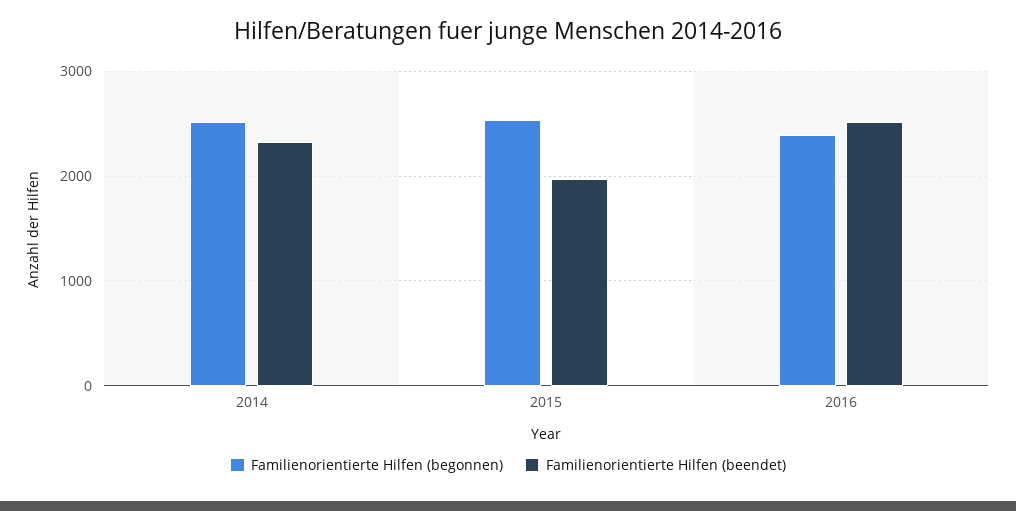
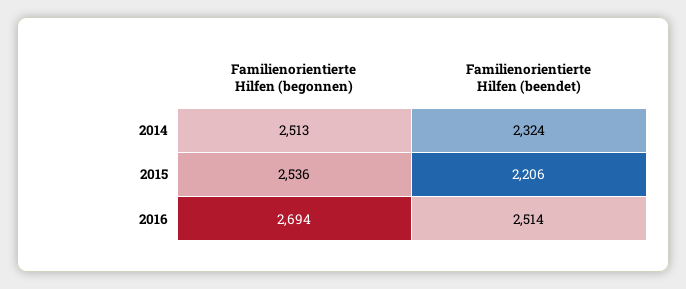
  {
    "Familienorientierte Hilfen (begonnen)": {
      "2014": 2513,
      "2015": 2536,
-     "2016": 2400
+     "2016": 2694
    },
    "Familienorientierte Hilfen (beendet)": {
      "2014": 2324,
-     "2015": 2000,
+     "2015": 2206,
      "2016": 2514
    }
  }

